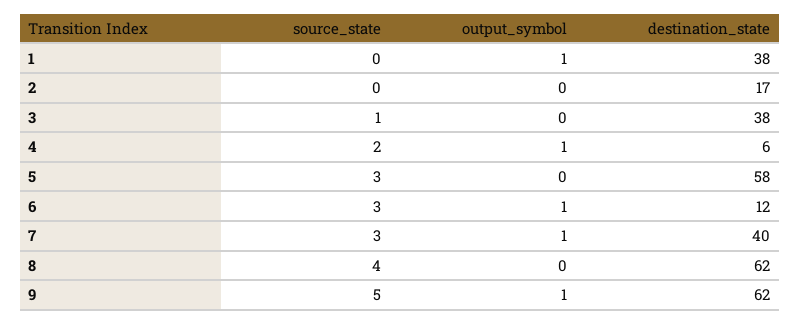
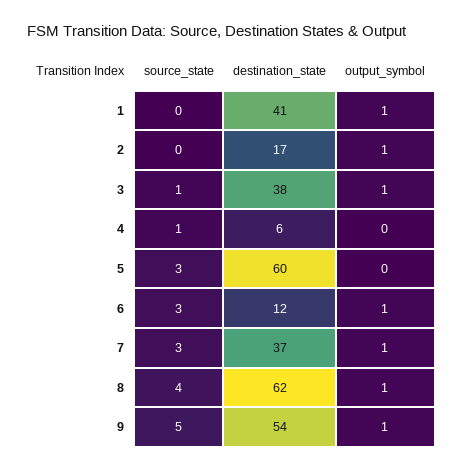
  {
    "source_state": {
      "1": 0,
      "2": 0,
      "3": 1,
-     "4": 2,
+     "4": 1,
      "5": 3,
      "6": 3,
      "7": 3,
      "8": 4,
      "9": 5
    },
    "output_symbol": {
      "1": 1,
-     "2": 0,
+     "2": 1,
-     "3": 0,
+     "3": 1,
-     "4": 1,
+     "4": 0,
      "5": 0,
      "6": 1,
      "7": 1,
-     "8": 0,
+     "8": 1,
      "9": 1
    },
    "destination_state": {
-     "1": 38,
+     "1": 41,
      "2": 17,
      "3": 38,
      "4": 6,
-     "5": 58,
+     "5": 60,
      "6": 12,
-     "7": 40,
+     "7": 37,
      "8": 62,
-     "9": 62
+     "9": 54
    }
  }

